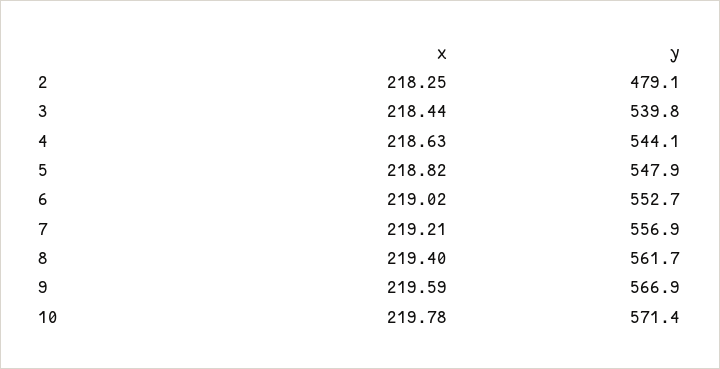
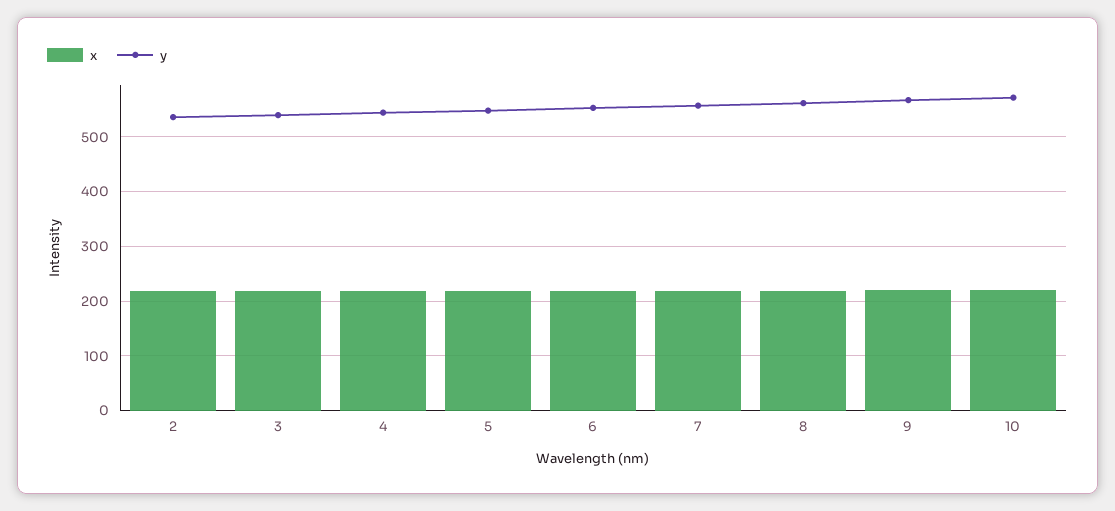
  {
    "x": {
      "2": 218.25,
      "3": 218.44,
      "4": 218.63,
      "5": 218.82,
      "6": 219.02,
      "7": 219.21,
      "8": 219.4,
      "9": 219.59,
      "10": 219.78
    },
    "y": {
-     "2": 479.1,
+     "2": 540,
      "3": 539.8,
      "4": 544.1,
      "5": 547.9,
      "6": 552.7,
      "7": 556.9,
      "8": 561.7,
      "9": 566.9,
      "10": 571.4
    }
  }

